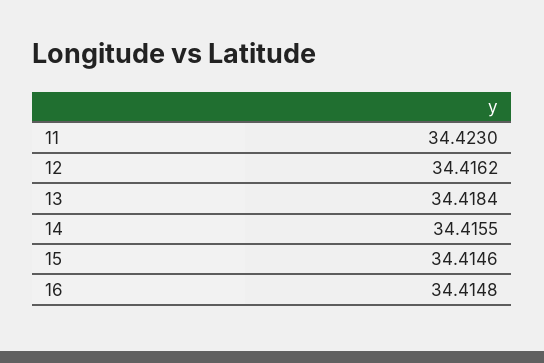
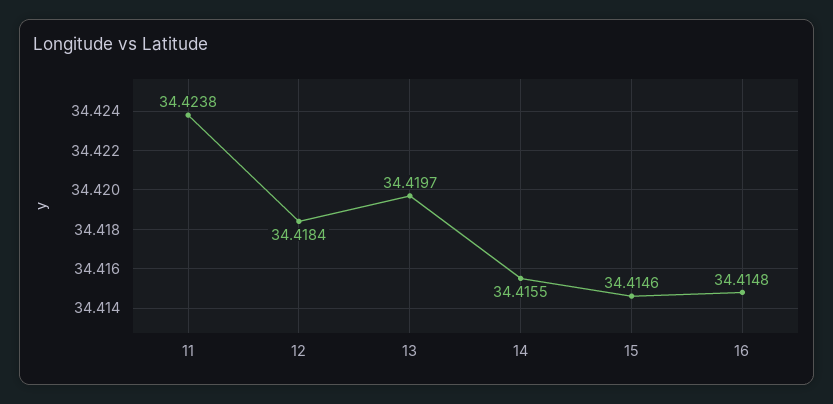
  {
-   "11": 34.423,
+   "11": 34.4238,
-   "12": 34.4162,
+   "12": 34.4184,
-   "13": 34.4184,
+   "13": 34.4197,
    "14": 34.4155,
    "15": 34.4146,
    "16": 34.4148
  }

